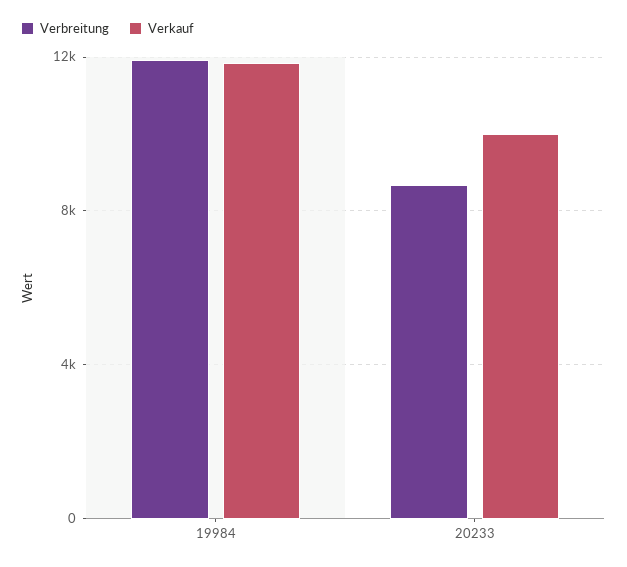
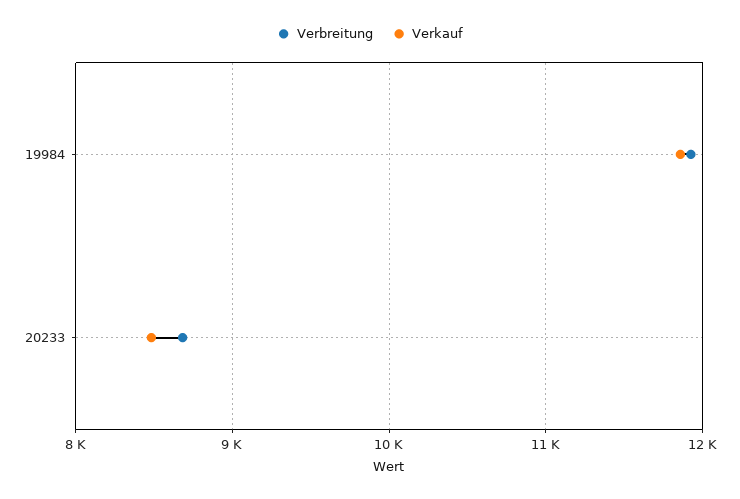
  {
    "Verbreitung": {
      "19984": 11900,
      "20233": 8700
    },
    "Verkauf": {
      "19984": 11900,
-     "20233": 10000
+     "20233": 8500
    }
  }

